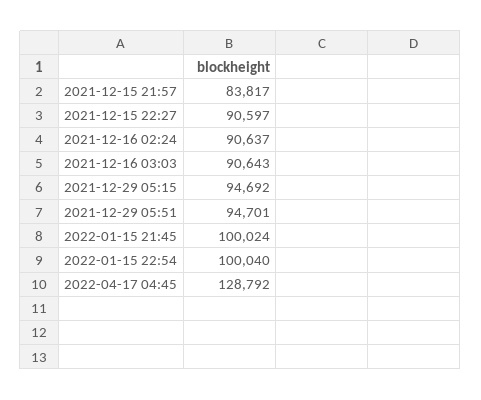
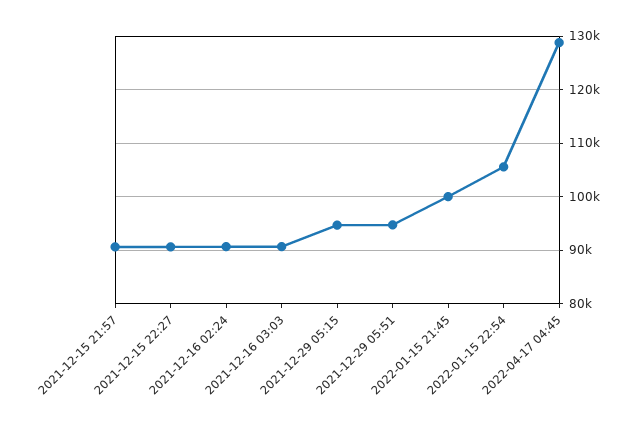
  {
-   "2021-12-15 21:57": 83817,
+   "2021-12-15 21:57": 90000,
    "2021-12-15 22:27": 90597,
    "2021-12-16 02:24": 90637,
    "2021-12-16 03:03": 90643,
    "2021-12-29 05:15": 94692,
    "2021-12-29 05:51": 94701,
    "2022-01-15 21:45": 100024,
-   "2022-01-15 22:54": 100040,
+   "2022-01-15 22:54": 106000,
    "2022-04-17 04:45": 128792
  }

